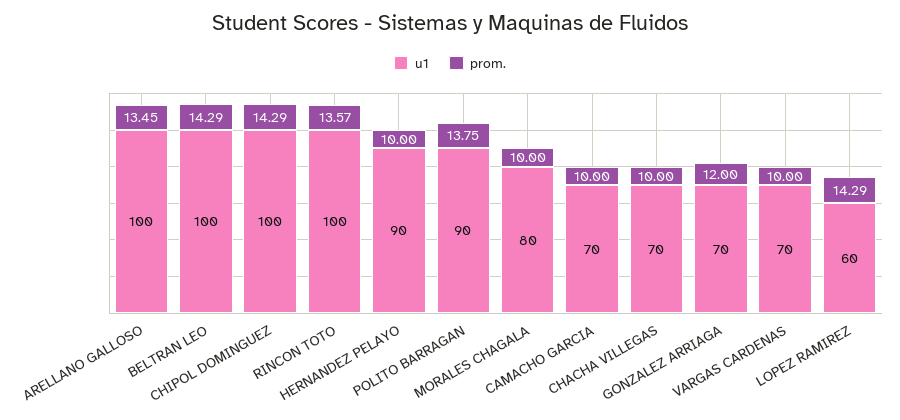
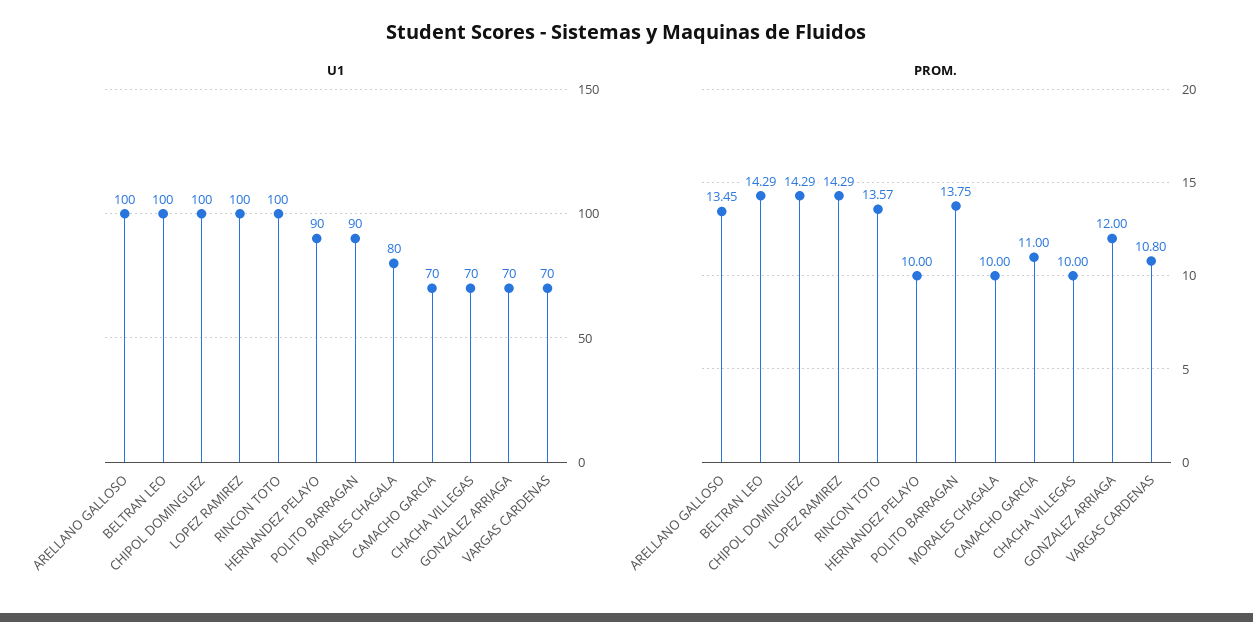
  {
    "u1": {
      "ARELLANO GALLOSO": 100,
      "BELTRAN LEO": 100,
      "CHIPOL DOMINGUEZ": 100,
      "RINCON TOTO": 100,
      "HERNANDEZ PELAYO": 90,
      "POLITO BARRAGAN": 90,
      "MORALES CHAGALA": 80,
      "CAMACHO GARCIA": 70,
      "CHACHA VILLEGAS": 70,
      "GONZALEZ ARRIAGA": 70,
      "VARGAS CARDENAS": 70,
-     "LOPEZ RAMIREZ": 60
+     "LOPEZ RAMIREZ": 100
    },
    "prom.": {
      "ARELLANO GALLOSO": 13.45,
      "BELTRAN LEO": 14.29,
      "CHIPOL DOMINGUEZ": 14.29,
      "RINCON TOTO": 13.57,
      "HERNANDEZ PELAYO": 10,
      "POLITO BARRAGAN": 13.75,
      "MORALES CHAGALA": 10,
-     "CAMACHO GARCIA": 10,
+     "CAMACHO GARCIA": 11,
      "CHACHA VILLEGAS": 10,
      "GONZALEZ ARRIAGA": 12,
-     "VARGAS CARDENAS": 10,
+     "VARGAS CARDENAS": 10.8,
      "LOPEZ RAMIREZ": 14.29
    }
  }

